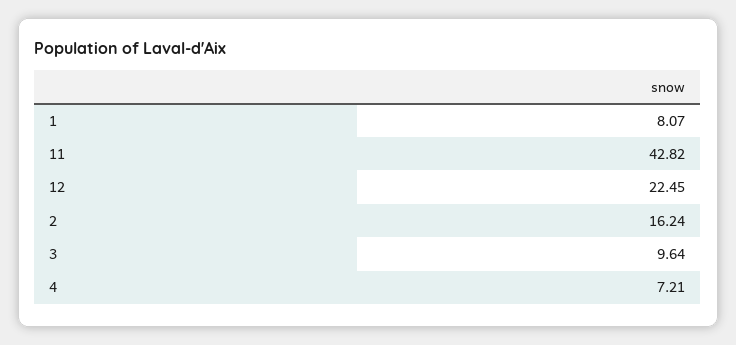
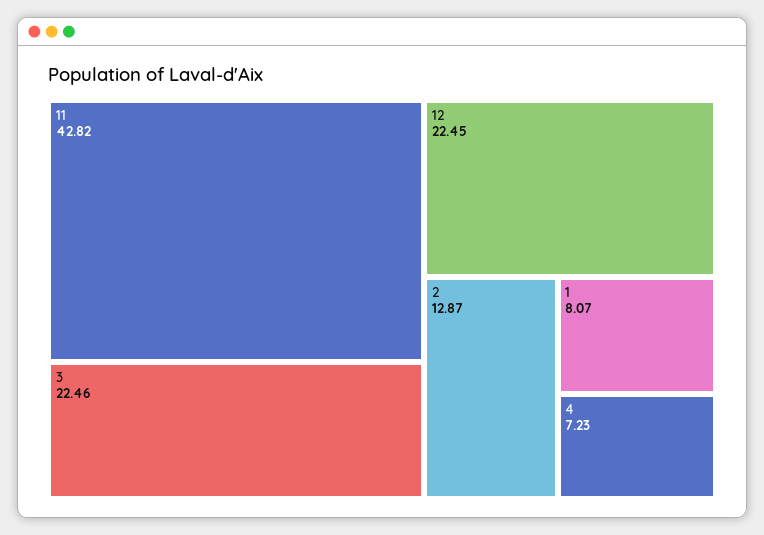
  {
    "1": 8.07,
    "11": 42.82,
    "12": 22.45,
-   "2": 16.24,
+   "2": 12.87,
-   "3": 9.64,
+   "3": 22.46,
-   "4": 7.21
+   "4": 7.23
  }

